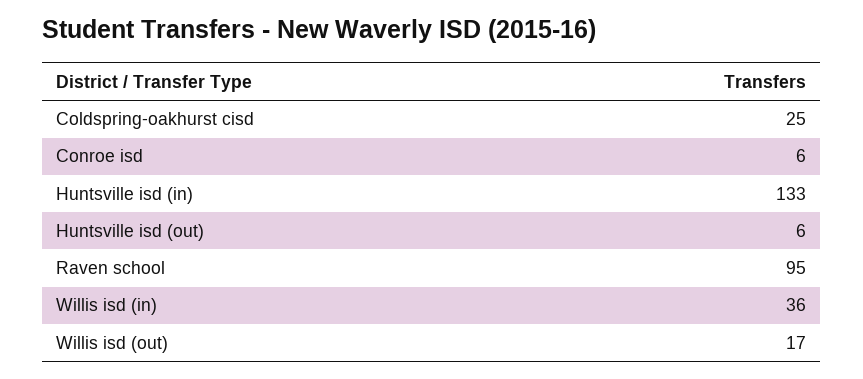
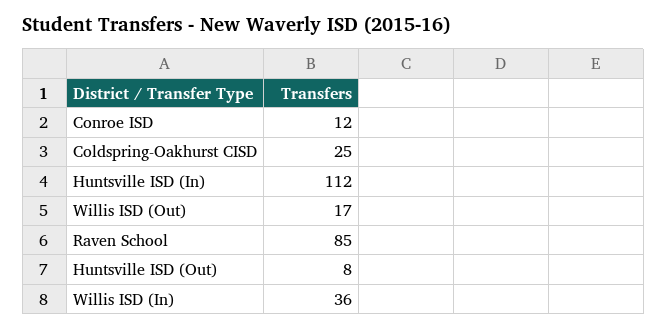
  {
    "Coldspring-oakhurst cisd": 25,
-   "Conroe isd": 6,
+   "Conroe isd": 12,
-   "Huntsville isd (in)": 133,
+   "Huntsville isd (in)": 112,
-   "Huntsville isd (out)": 6,
+   "Huntsville isd (out)": 8,
-   "Raven school": 95,
+   "Raven school": 85,
    "Willis isd (in)": 36,
    "Willis isd (out)": 17
  }

